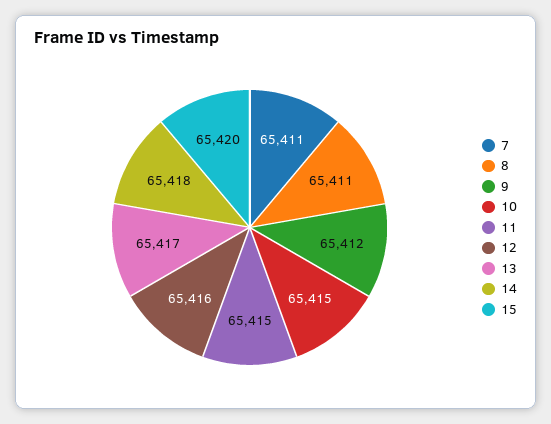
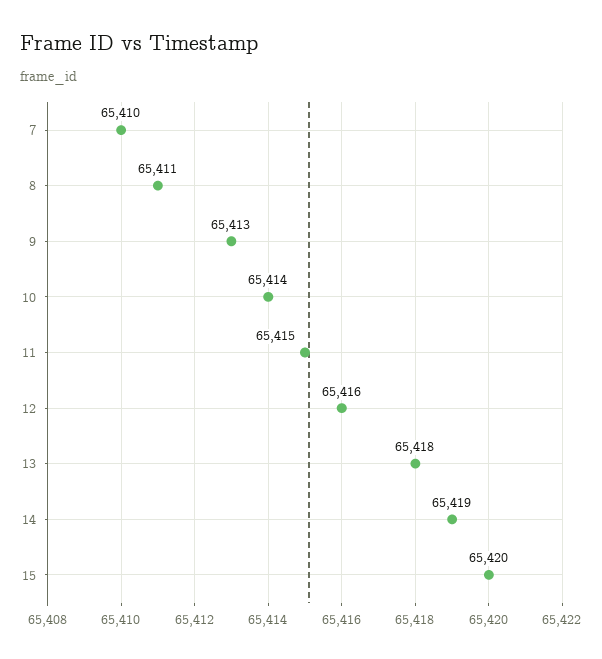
  {
-   "7": 65411,
+   "7": 65410,
    "8": 65411,
-   "9": 65412,
+   "9": 65413,
-   "10": 65415,
+   "10": 65414,
    "11": 65415,
    "12": 65416,
-   "13": 65417,
+   "13": 65418,
-   "14": 65418,
+   "14": 65419,
    "15": 65420
  }

